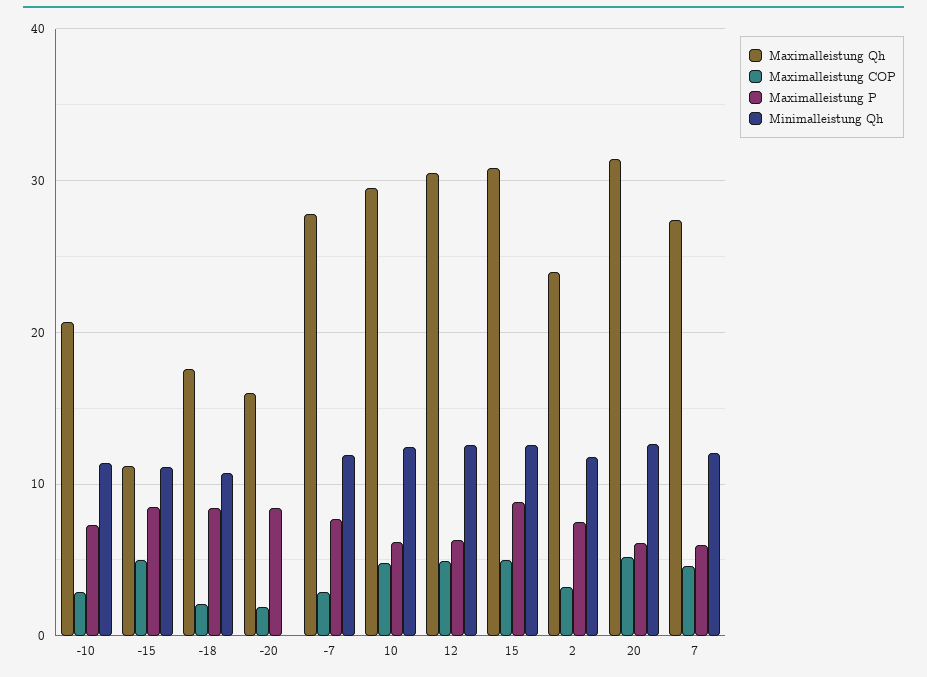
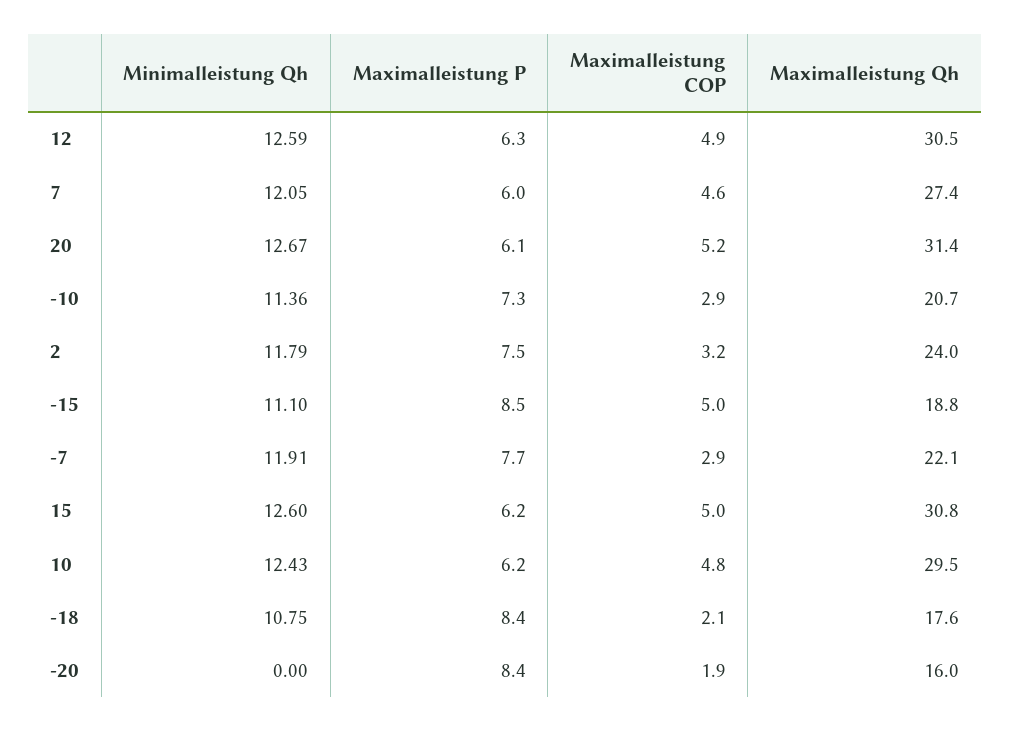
  {
    "Maximalleistung Qh": {
      "-10": 20.7,
-     "-15": 11,
+     "-15": 18.8,
      "-18": 17.6,
      "-20": 16,
-     "-7": 28,
+     "-7": 22.1,
      "10": 29.5,
      "12": 30.5,
      "15": 30.8,
      "2": 24,
      "20": 31.4,
      "7": 27.4
    },
    "Maximalleistung COP": {
      "-10": 2.9,
      "-15": 5,
      "-18": 2.1,
      "-20": 1.9,
      "-7": 2.9,
      "10": 4.8,
      "12": 4.9,
      "15": 5,
      "2": 3.2,
      "20": 5.2,
      "7": 4.6
    },
    "Maximalleistung P": {
      "-10": 7.3,
      "-15": 8.5,
      "-18": 8.4,
      "-20": 8.4,
      "-7": 7.7,
      "10": 6.2,
      "12": 6.3,
-     "15": 9,
+     "15": 6.2,
      "2": 7.5,
      "20": 6.1,
      "7": 6
    },
    "Minimalleistung Qh": {
      "-10": 11.36,
      "-15": 11.1,
      "-18": 10.75,
      "-20": 0,
      "-7": 11.91,
      "10": 12.43,
      "12": 12.59,
      "15": 12.6,
      "2": 11.79,
      "20": 12.67,
      "7": 12.05
    }
  }

